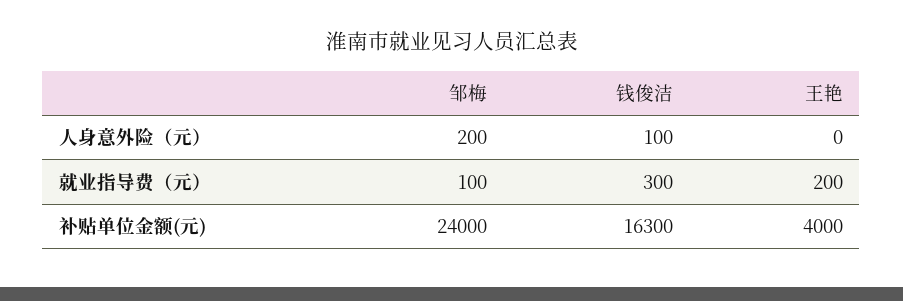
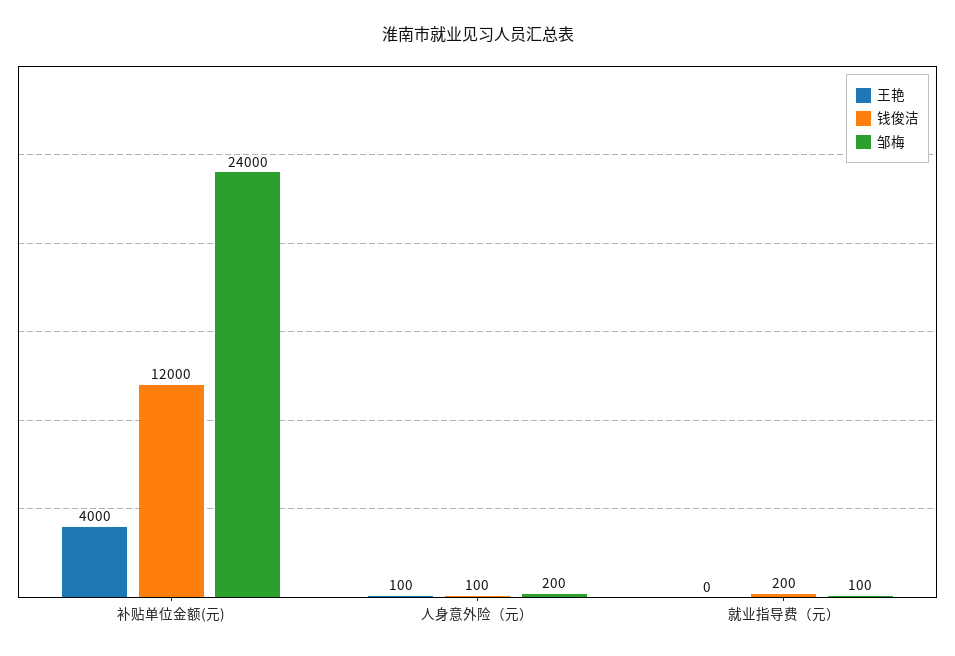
  {
    "邹梅": {
      "人身意外险（元）": 200,
      "就业指导费（元）": 100,
      "补贴单位金额(元)": 24000
    },
    "钱俊洁": {
      "人身意外险（元）": 100,
-     "就业指导费（元）": 300,
+     "就业指导费（元）": 200,
-     "补贴单位金额(元)": 16300
+     "补贴单位金额(元)": 12000
    },
    "王艳": {
-     "人身意外险（元）": 0,
+     "人身意外险（元）": 100,
-     "就业指导费（元）": 200,
+     "就业指导费（元）": 0,
      "补贴单位金额(元)": 4000
    }
  }

